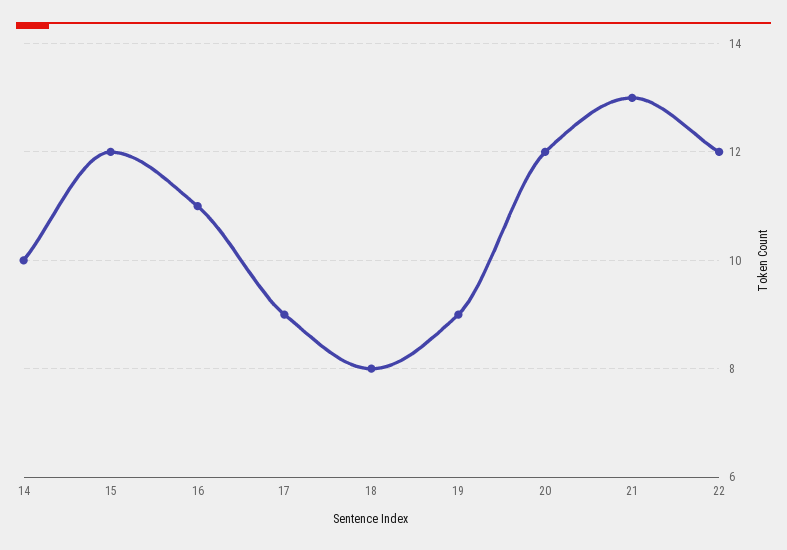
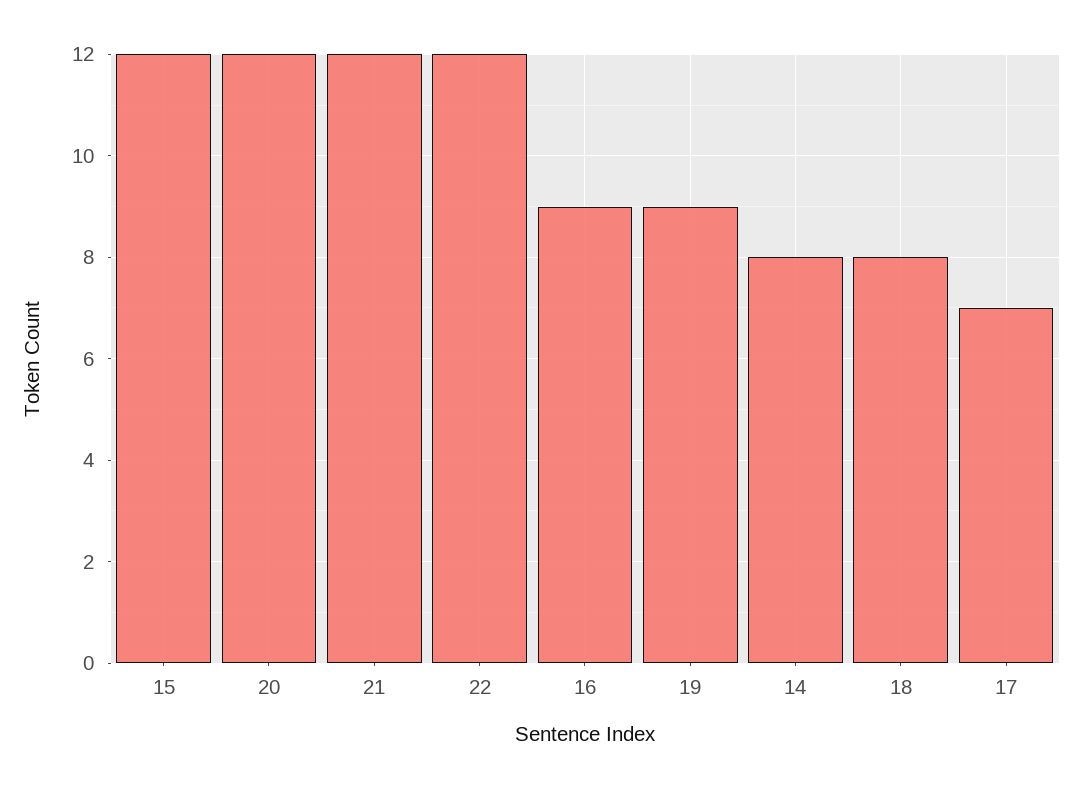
  {
-   "14": 10,
+   "14": 8,
    "15": 12,
-   "16": 11,
+   "16": 9,
-   "17": 9,
+   "17": 7,
    "18": 8,
    "19": 9,
    "20": 12,
-   "21": 13,
+   "21": 12,
    "22": 12
  }

